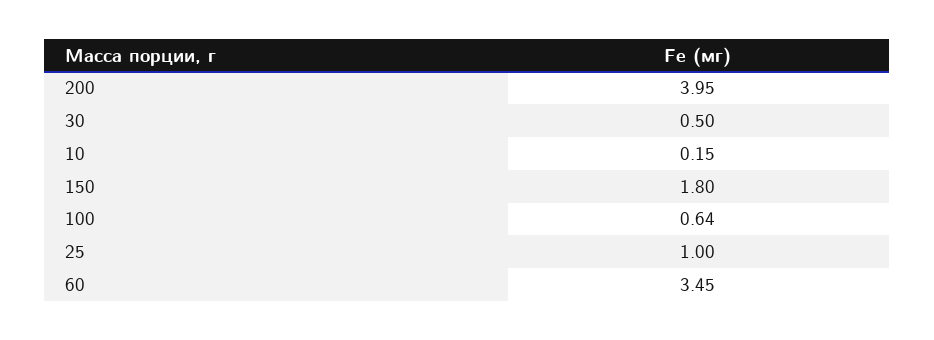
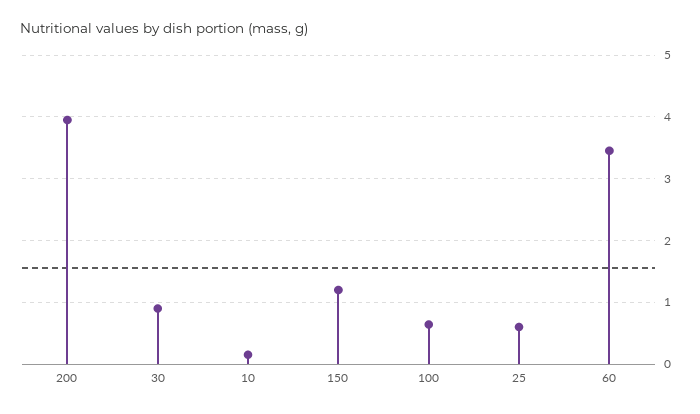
  {
    "200": 3.95,
-   "30": 0.5,
+   "30": 0.9,
    "10": 0.15,
-   "150": 1.8,
+   "150": 1.2,
    "100": 0.64,
-   "25": 1,
+   "25": 0.6,
    "60": 3.45
  }

